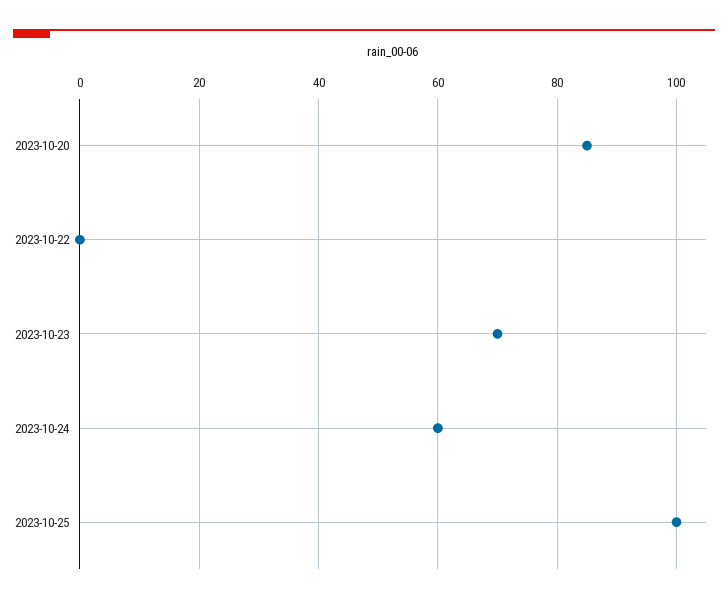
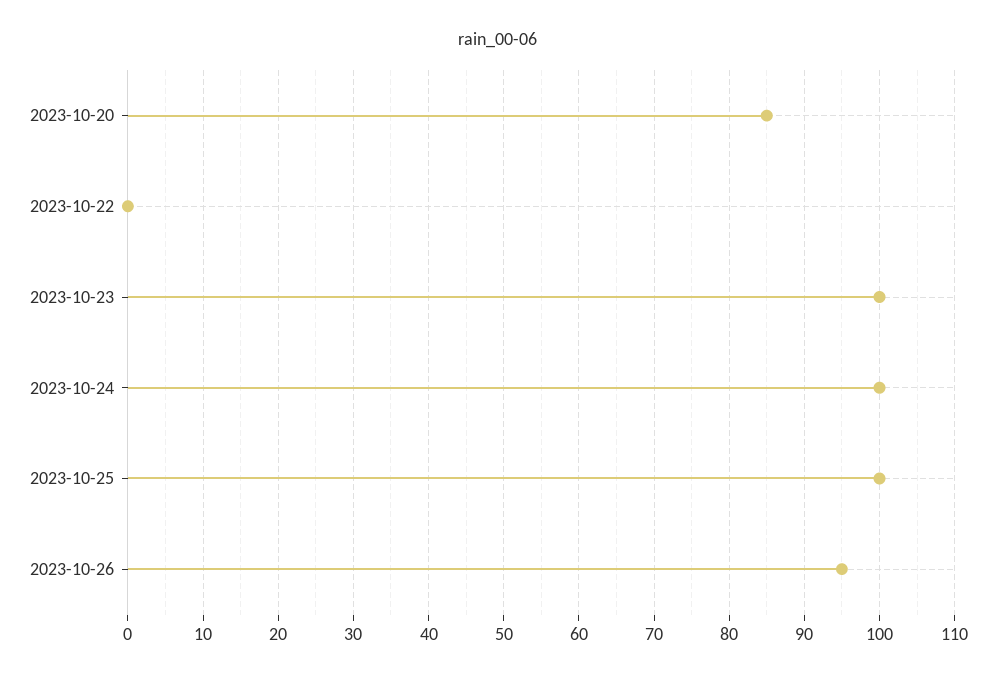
  {
    "2023-10-20": 85,
    "2023-10-22": 0,
-   "2023-10-23": 70,
+   "2023-10-23": 100,
-   "2023-10-24": 60,
+   "2023-10-24": 100,
-   "2023-10-25": 100
+   "2023-10-25": 100,
+   "2023-10-26": 95
  }

